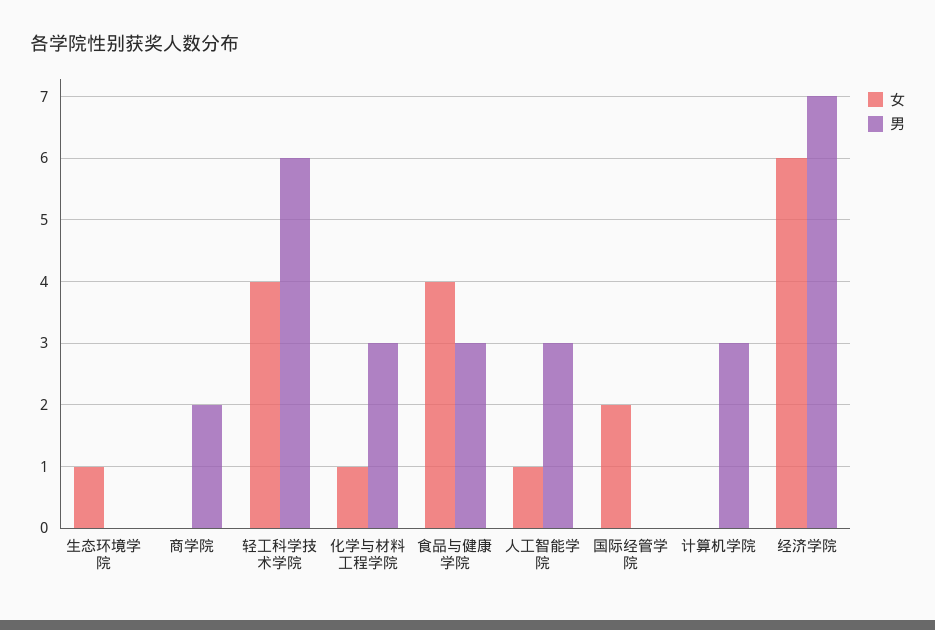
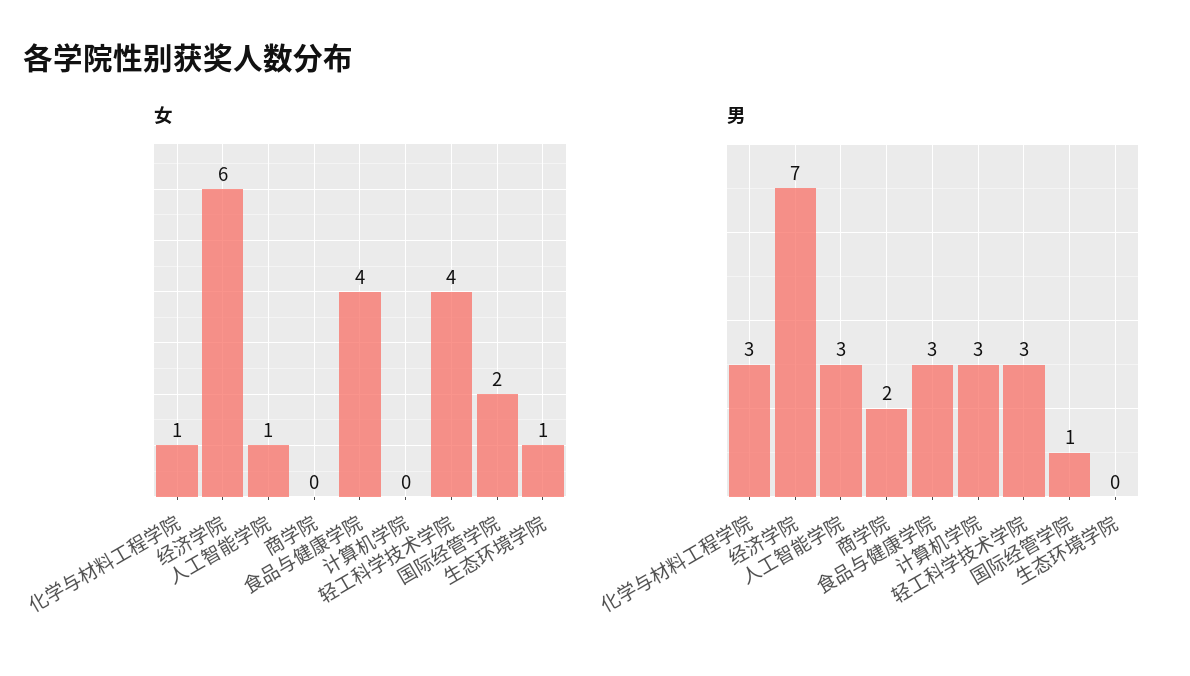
  {
    "女": {
      "生态环境学院": 1,
      "商学院": 0,
      "轻工科学技术学院": 4,
      "化学与材料工程学院": 1,
      "食品与健康学院": 4,
      "人工智能学院": 1,
      "国际经管学院": 2,
      "计算机学院": 0,
      "经济学院": 6
    },
    "男": {
      "生态环境学院": 0,
      "商学院": 2,
-     "轻工科学技术学院": 6,
+     "轻工科学技术学院": 3,
      "化学与材料工程学院": 3,
      "食品与健康学院": 3,
      "人工智能学院": 3,
-     "国际经管学院": 0,
+     "国际经管学院": 1,
      "计算机学院": 3,
      "经济学院": 7
    }
  }

